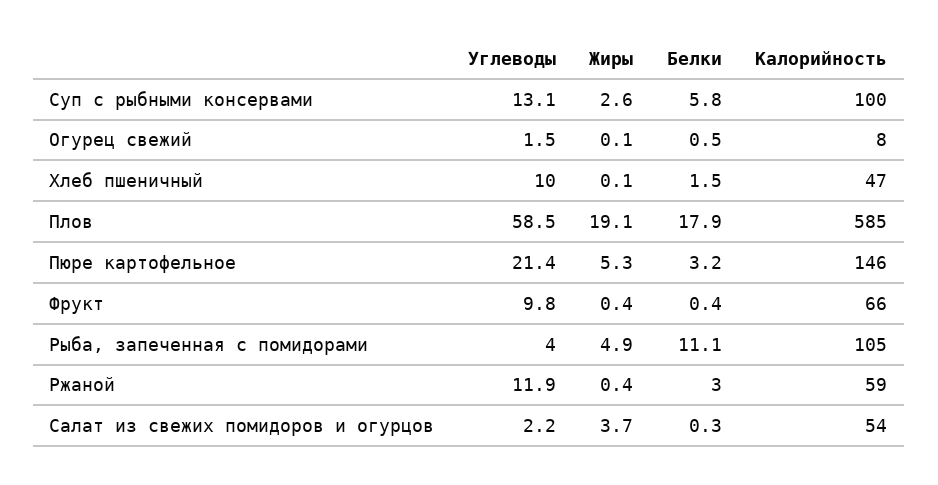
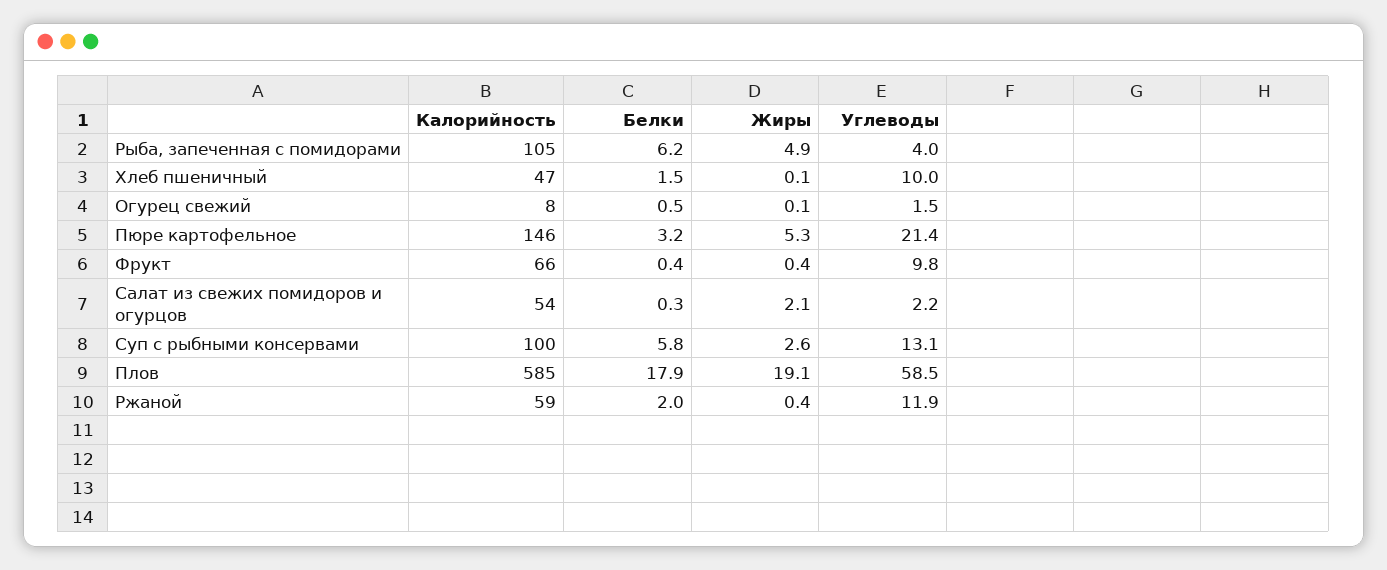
  {
    "Углеводы": {
      "Суп с рыбными консервами": 13.1,
      "Огурец свежий": 1.5,
      "Хлеб пшеничный": 10,
      "Плов": 58.5,
      "Пюре картофельное": 21.4,
      "Фрукт": 9.8,
      "Рыба, запеченная с помидорами": 4,
      "Ржаной": 11.9,
      "Салат из свежих помидоров и огурцов": 2.2
    },
    "Жиры": {
      "Суп с рыбными консервами": 2.6,
      "Огурец свежий": 0.1,
      "Хлеб пшеничный": 0.1,
      "Плов": 19.1,
      "Пюре картофельное": 5.3,
      "Фрукт": 0.4,
      "Рыба, запеченная с помидорами": 4.9,
      "Ржаной": 0.4,
-     "Салат из свежих помидоров и огурцов": 3.7
+     "Салат из свежих помидоров и огурцов": 2.1
    },
    "Белки": {
      "Суп с рыбными консервами": 5.8,
      "Огурец свежий": 0.5,
      "Хлеб пшеничный": 1.5,
      "Плов": 17.9,
      "Пюре картофельное": 3.2,
      "Фрукт": 0.4,
-     "Рыба, запеченная с помидорами": 11.1,
+     "Рыба, запеченная с помидорами": 6.2,
-     "Ржаной": 3,
+     "Ржаной": 2,
      "Салат из свежих помидоров и огурцов": 0.3
    },
    "Калорийность": {
      "Суп с рыбными консервами": 100,
      "Огурец свежий": 8,
      "Хлеб пшеничный": 47,
      "Плов": 585,
      "Пюре картофельное": 146,
      "Фрукт": 66,
      "Рыба, запеченная с помидорами": 105,
      "Ржаной": 59,
      "Салат из свежих помидоров и огурцов": 54
    }
  }

